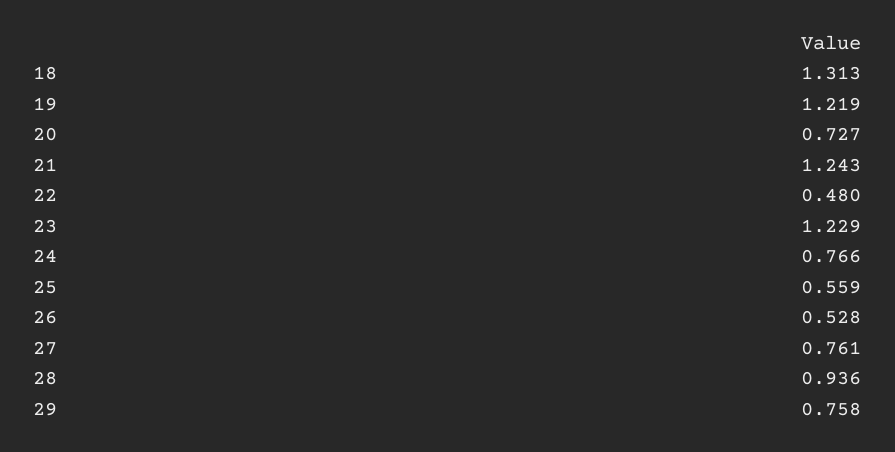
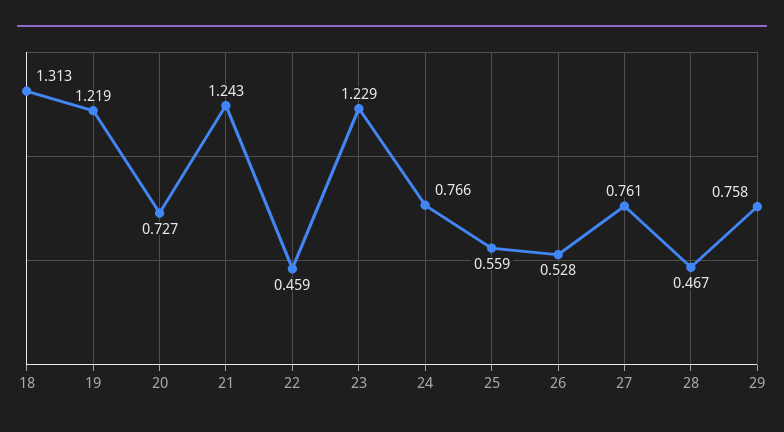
  {
    "18": 1.313,
    "19": 1.219,
    "20": 0.727,
    "21": 1.243,
-   "22": 0.48,
+   "22": 0.459,
    "23": 1.229,
    "24": 0.766,
    "25": 0.559,
    "26": 0.528,
    "27": 0.761,
-   "28": 0.936,
+   "28": 0.467,
    "29": 0.758
  }

